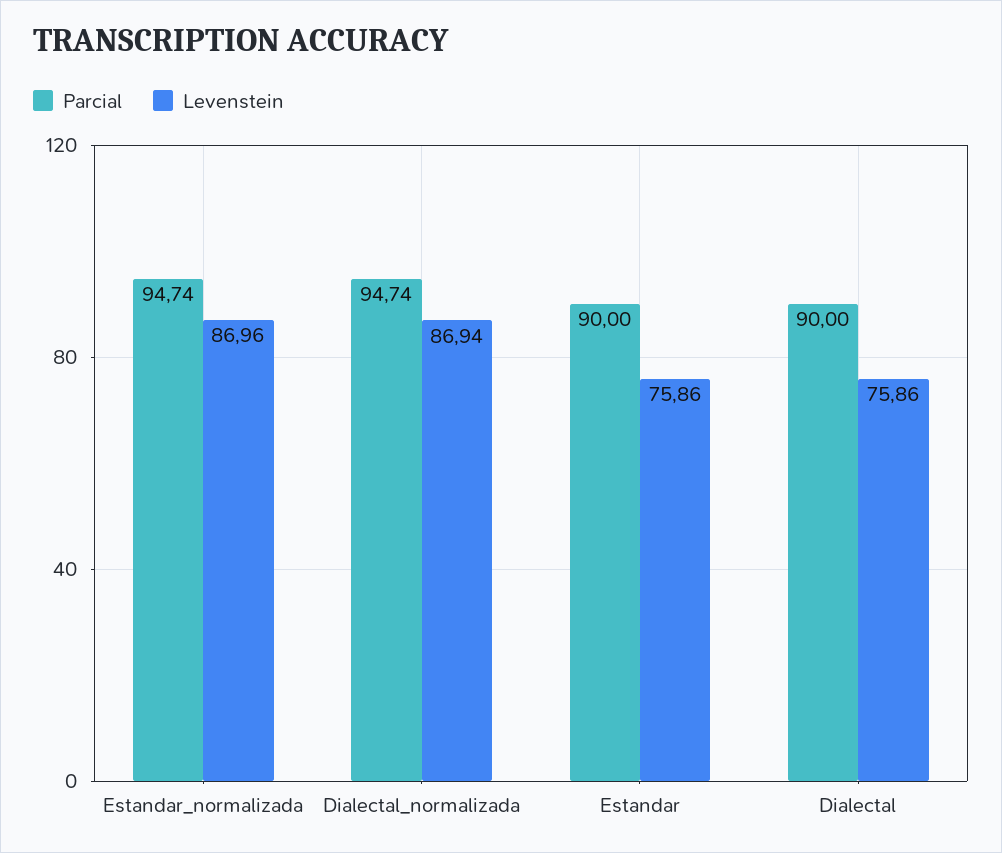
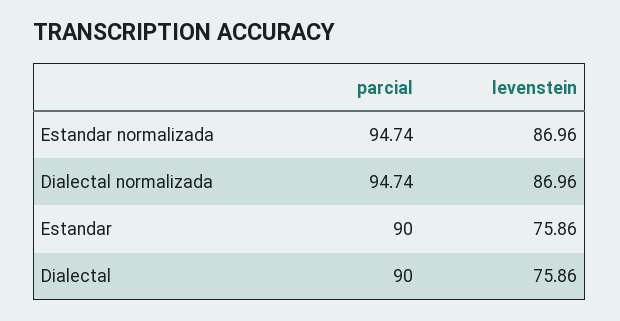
  {
    "Parcial": {
      "Estandar_normalizada": 94.74,
      "Dialectal_normalizada": 94.74,
      "Estandar": 90,
      "Dialectal": 90
    },
    "Levenstein": {
      "Estandar_normalizada": 86.96,
-     "Dialectal_normalizada": 86.94,
+     "Dialectal_normalizada": 86.96,
      "Estandar": 75.86,
      "Dialectal": 75.86
    }
  }

